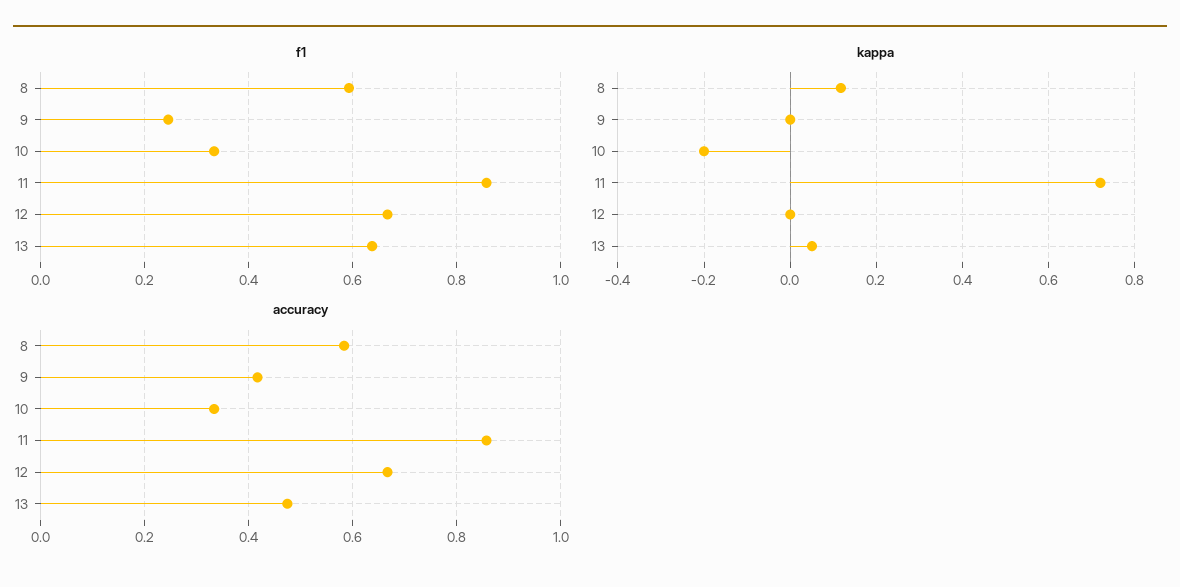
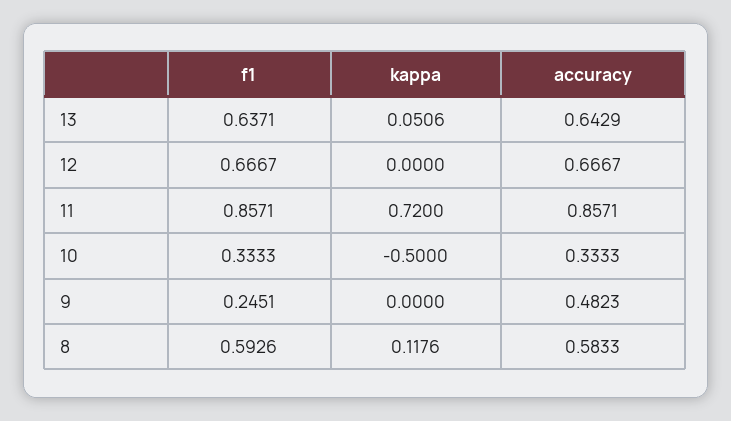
  {
    "f1": {
      "8": 0.5926,
      "9": 0.2451,
      "10": 0.3333,
      "11": 0.8571,
      "12": 0.6667,
      "13": 0.6371
    },
    "kappa": {
      "8": 0.1176,
      "9": 0,
-     "10": -0.2,
+     "10": -0.5,
      "11": 0.72,
      "12": 0,
      "13": 0.0506
    },
    "accuracy": {
      "8": 0.5833,
-     "9": 0.42,
+     "9": 0.4823,
      "10": 0.3333,
      "11": 0.8571,
      "12": 0.6667,
-     "13": 0.48
+     "13": 0.6429
    }
  }

